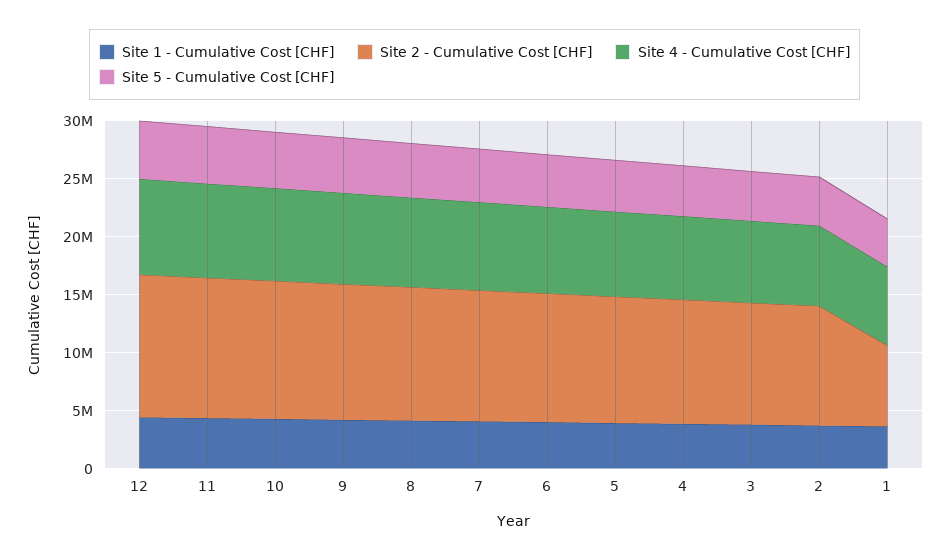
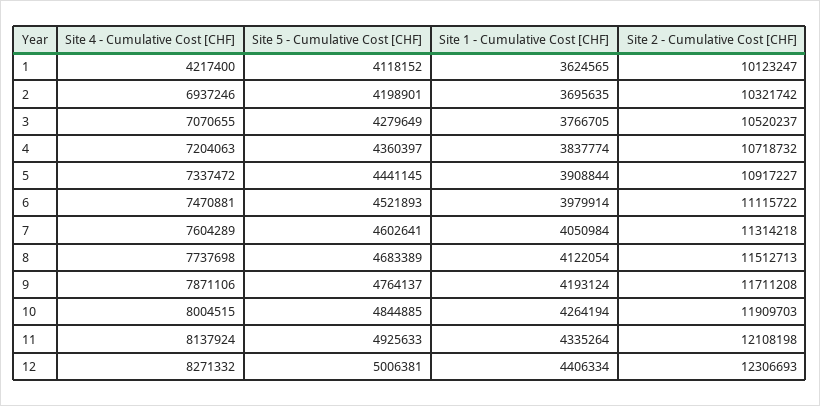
  {
    "Site 1 - Cumulative Cost [CHF]": {
      "12": 4406334,
      "11": 4335264,
      "10": 4264194,
      "9": 4193124,
      "8": 4122054,
      "7": 4050984,
      "6": 3979914,
      "5": 3908844,
      "4": 3837774,
      "3": 3766705,
      "2": 3695635,
      "1": 3624565
    },
    "Site 2 - Cumulative Cost [CHF]": {
      "12": 12306693,
      "11": 12108198,
      "10": 11909703,
      "9": 11711208,
      "8": 11512713,
      "7": 11314218,
      "6": 11115722,
      "5": 10917227,
      "4": 10718732,
      "3": 10520237,
      "2": 10321742,
-     "1": 7000000
+     "1": 10123247
    },
    "Site 4 - Cumulative Cost [CHF]": {
      "12": 8271332,
      "11": 8137924,
      "10": 8004515,
      "9": 7871106,
      "8": 7737698,
      "7": 7604289,
      "6": 7470881,
      "5": 7337472,
      "4": 7204063,
      "3": 7070655,
      "2": 6937246,
-     "1": 7000000
+     "1": 4217400
    },
    "Site 5 - Cumulative Cost [CHF]": {
      "12": 5006381,
      "11": 4925633,
      "10": 4844885,
      "9": 4764137,
      "8": 4683389,
      "7": 4602641,
      "6": 4521893,
      "5": 4441145,
      "4": 4360397,
      "3": 4279649,
      "2": 4198901,
      "1": 4118152
    }
  }

